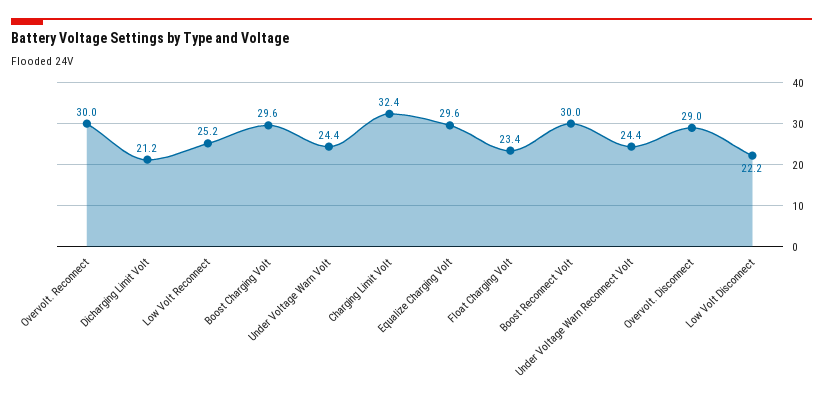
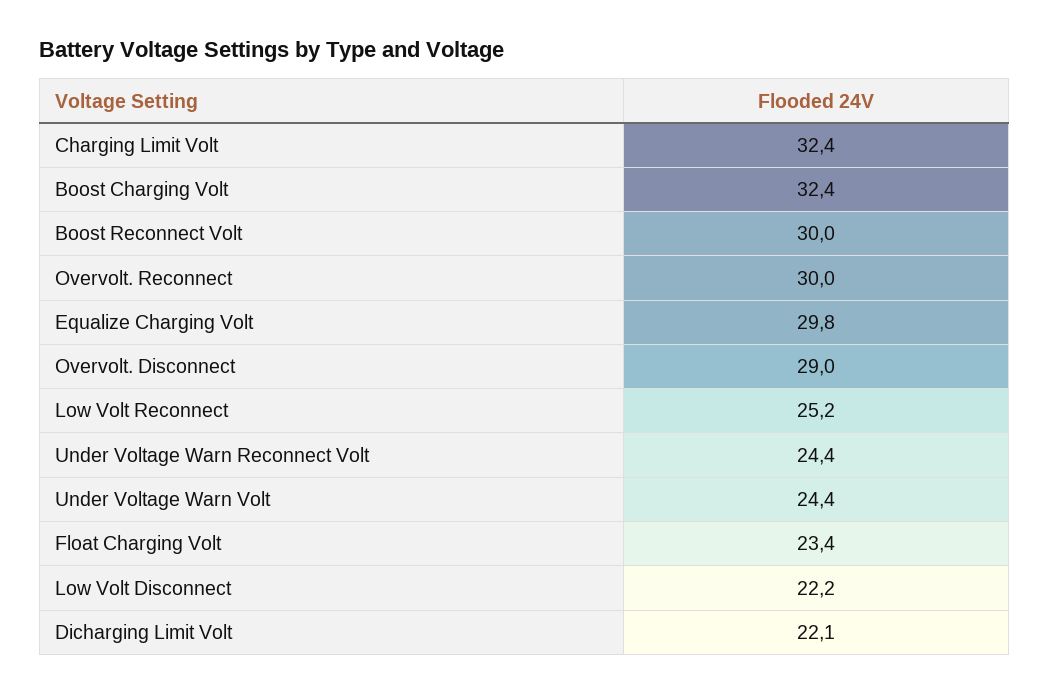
  {
    "Overvolt. Reconnect": 30,
-   "Dicharging Limit Volt": 21.2,
+   "Dicharging Limit Volt": 22.1,
    "Low Volt Reconnect": 25.2,
-   "Boost Charging Volt": 29.6,
+   "Boost Charging Volt": 32.4,
    "Under Voltage Warn Volt": 24.4,
    "Charging Limit Volt": 32.4,
-   "Equalize Charging Volt": 29.6,
+   "Equalize Charging Volt": 29.8,
    "Float Charging Volt": 23.4,
    "Boost Reconnect Volt": 30,
    "Under Voltage Warn Reconnect Volt": 24.4,
    "Overvolt. Disconnect": 29,
    "Low Volt Disconnect": 22.2
  }

